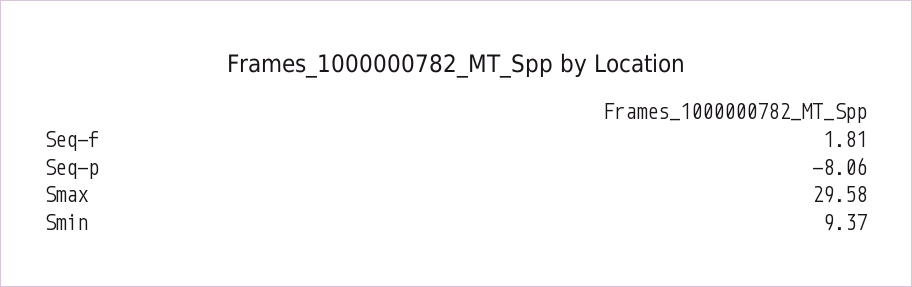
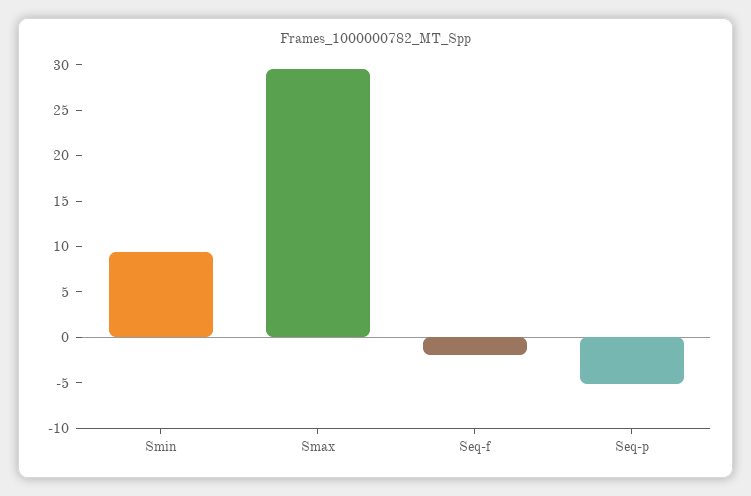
  {
-   "Seq-f": 1.81,
+   "Seq-f": -2,
-   "Seq-p": -8.06,
+   "Seq-p": -5,
    "Smax": 29.58,
    "Smin": 9.37
  }

